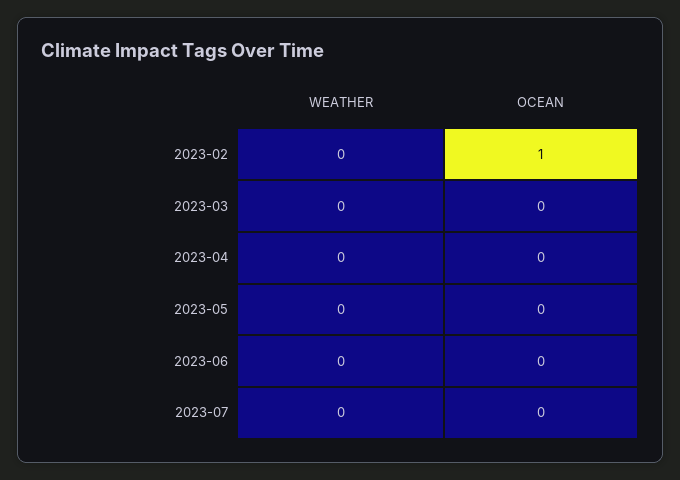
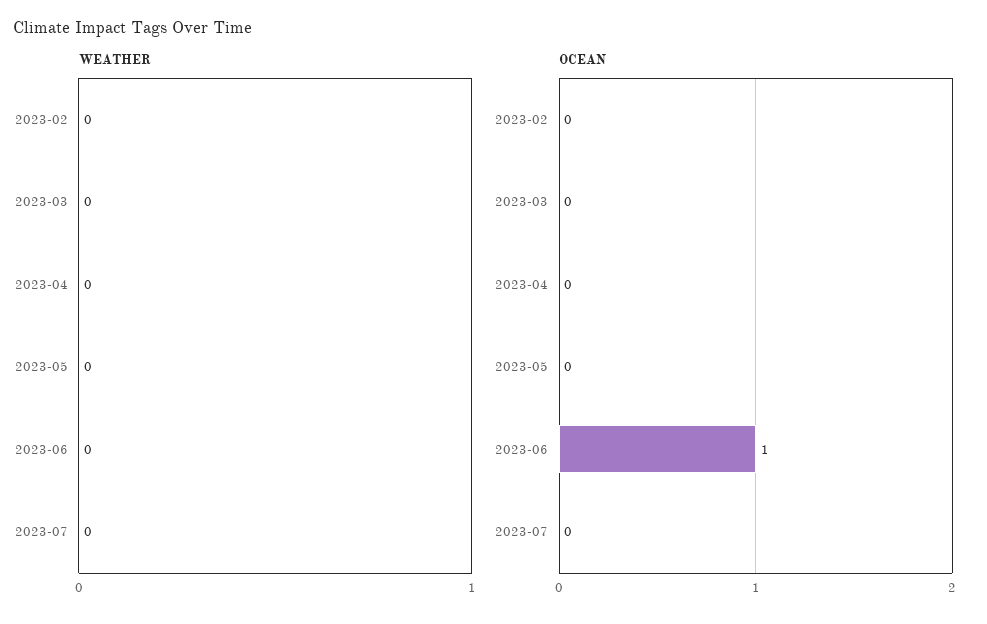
  {
    "WEATHER": {
      "2023-02": 0,
      "2023-03": 0,
      "2023-04": 0,
      "2023-05": 0,
      "2023-06": 0,
      "2023-07": 0
    },
    "OCEAN": {
-     "2023-02": 1,
+     "2023-02": 0,
      "2023-03": 0,
      "2023-04": 0,
      "2023-05": 0,
-     "2023-06": 0,
+     "2023-06": 1,
      "2023-07": 0
    }
  }

